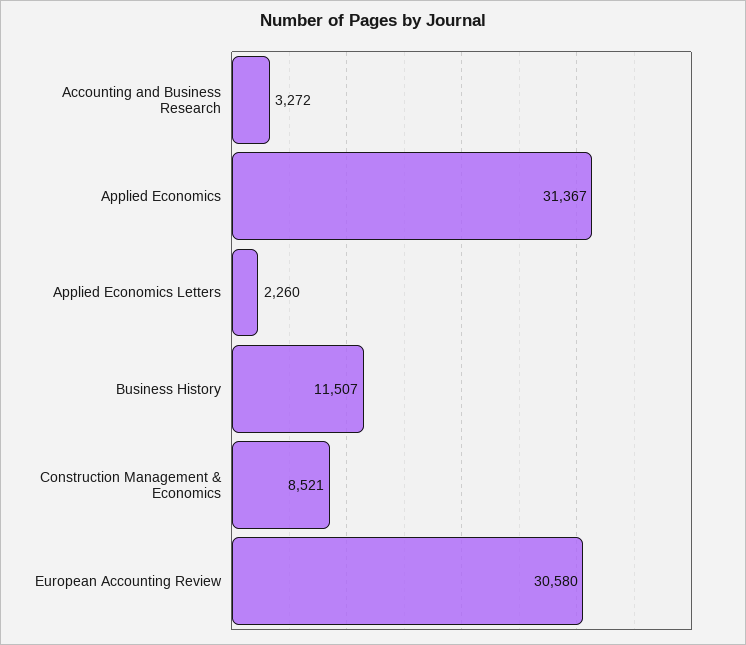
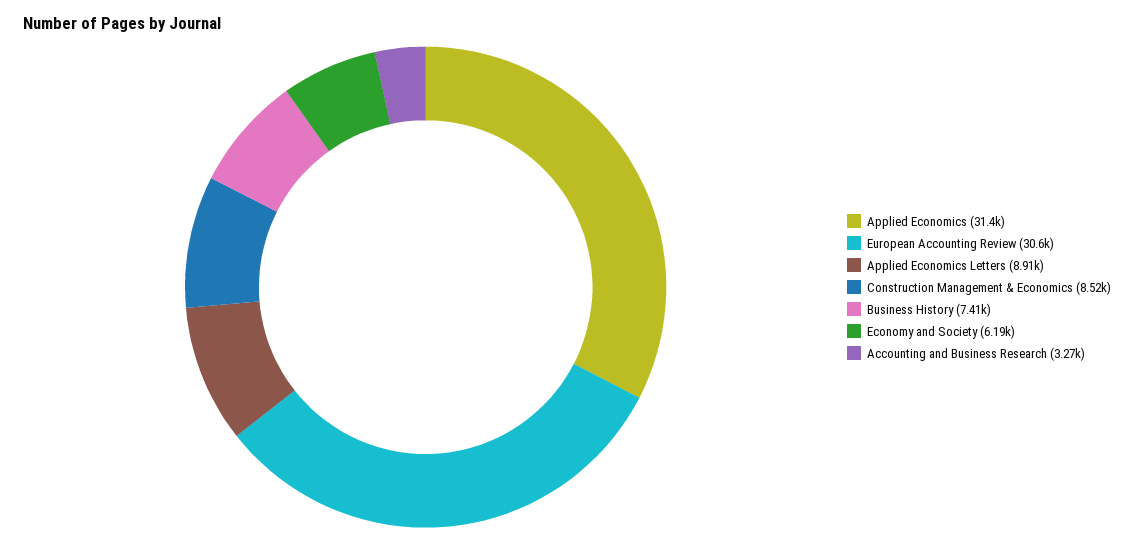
  {
    "Accounting and Business Research": 3272,
    "Applied Economics": 31367,
-   "Applied Economics Letters": 2260,
+   "Applied Economics Letters": 8910,
-   "Business History": 11507,
+   "Business History": 7410,
    "Construction Management & Economics": 8521,
-   "European Accounting Review": 30580
+   "European Accounting Review": 30580,
+   "Economy and Society": 6190
  }

